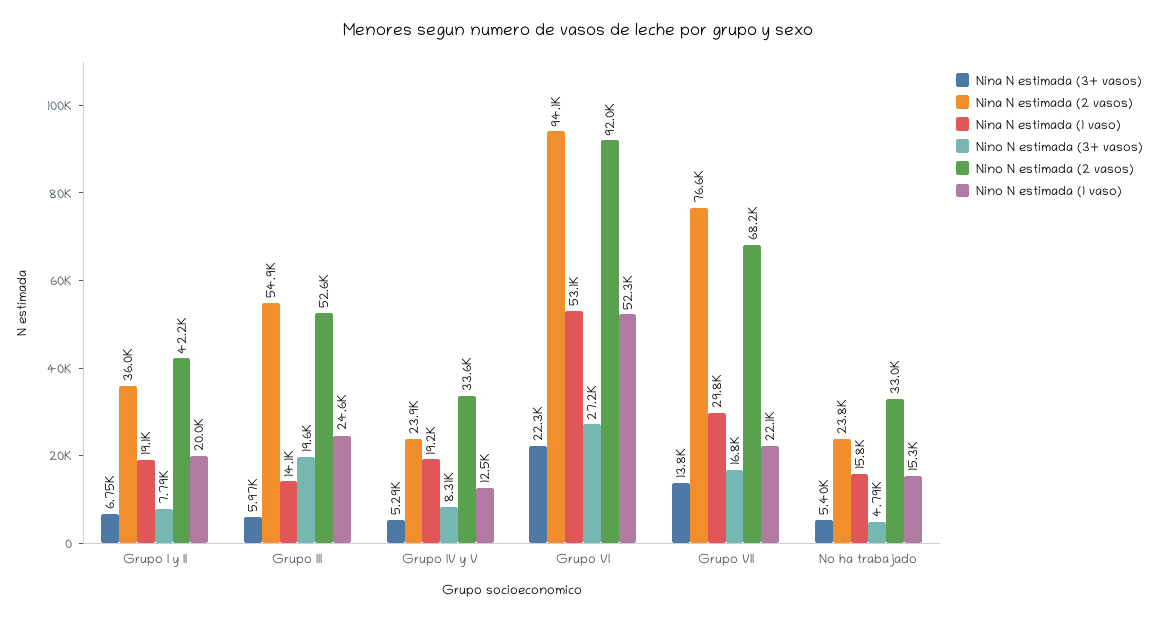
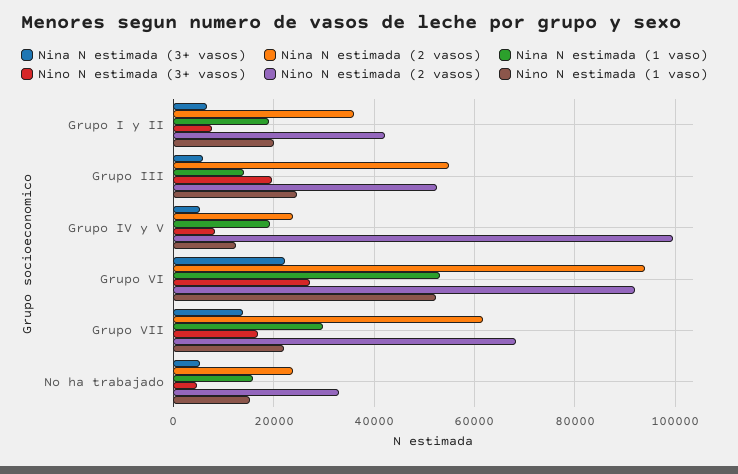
  {
    "Nina N estimada (3+ vasos)": {
      "Grupo I y II": 6750,
      "Grupo III": 5970,
      "Grupo IV y V": 5290,
      "Grupo VI": 22300,
      "Grupo VII": 13800,
      "No ha trabajado": 5400
    },
    "Nina N estimada (2 vasos)": {
      "Grupo I y II": 36000,
      "Grupo III": 54900,
      "Grupo IV y V": 23900,
      "Grupo VI": 94100,
-     "Grupo VII": 76600,
+     "Grupo VII": 62000,
      "No ha trabajado": 23800
    },
    "Nina N estimada (1 vaso)": {
      "Grupo I y II": 19100,
      "Grupo III": 14100,
      "Grupo IV y V": 19200,
      "Grupo VI": 53100,
      "Grupo VII": 29800,
      "No ha trabajado": 15800
    },
    "Nino N estimada (3+ vasos)": {
      "Grupo I y II": 7790,
      "Grupo III": 19600,
      "Grupo IV y V": 8310,
      "Grupo VI": 27200,
      "Grupo VII": 16800,
      "No ha trabajado": 4790
    },
    "Nino N estimada (2 vasos)": {
      "Grupo I y II": 42200,
      "Grupo III": 52600,
-     "Grupo IV y V": 33600,
+     "Grupo IV y V": 100000,
      "Grupo VI": 92000,
      "Grupo VII": 68200,
      "No ha trabajado": 33000
    },
    "Nino N estimada (1 vaso)": {
      "Grupo I y II": 20000,
      "Grupo III": 24600,
      "Grupo IV y V": 12500,
      "Grupo VI": 52300,
      "Grupo VII": 22100,
      "No ha trabajado": 15300
    }
  }

